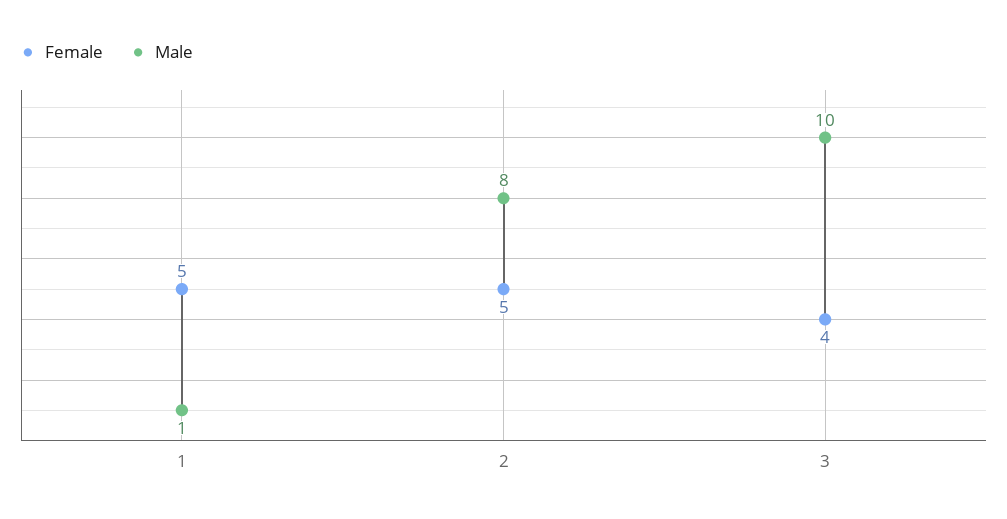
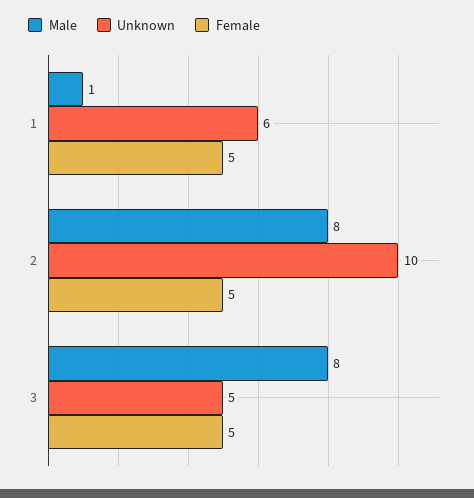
  {
    "Female": {
      "1": 5,
      "2": 5,
-     "3": 4
+     "3": 5
    },
    "Male": {
      "1": 1,
      "2": 8,
-     "3": 10
+     "3": 8
-   }
+   },
+   "Unknown": {
+     "1": 6,
+     "2": 10,
+     "3": 5
+   }
  }

